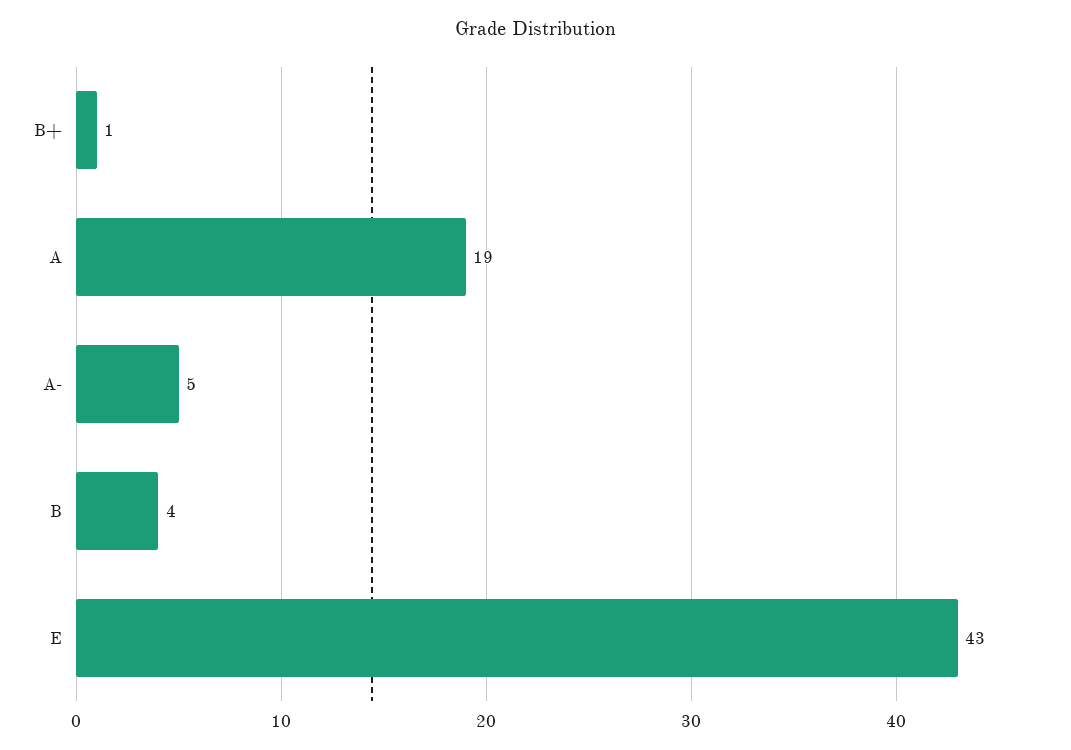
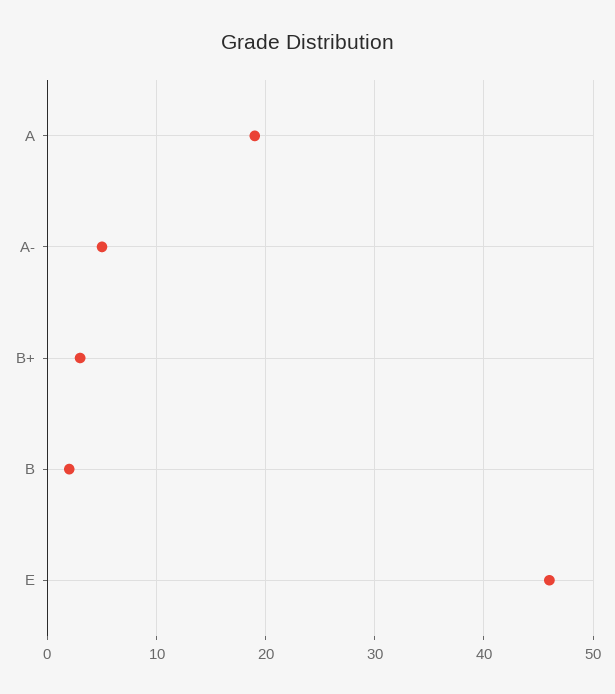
  {
-   "B+": 1,
+   "B+": 3,
    "A": 19,
    "A-": 5,
-   "B": 4,
+   "B": 2,
-   "E": 43
+   "E": 46
  }

